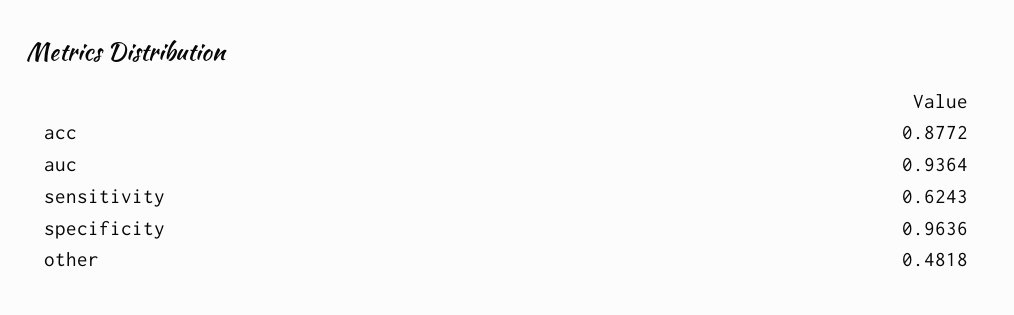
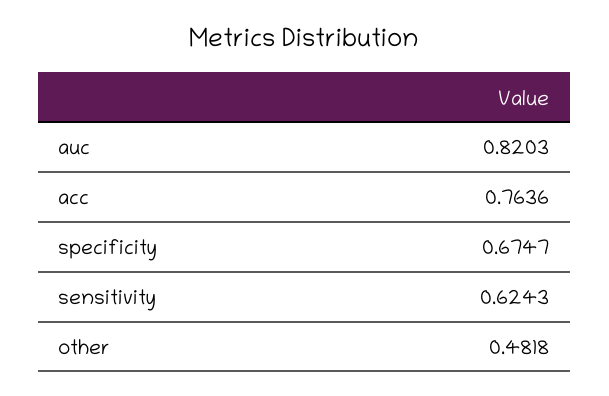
  {
-   "acc": 0.8772,
+   "acc": 0.7636,
-   "auc": 0.9364,
+   "auc": 0.8203,
    "sensitivity": 0.6243,
-   "specificity": 0.9636,
+   "specificity": 0.6747,
    "other": 0.4818
  }

